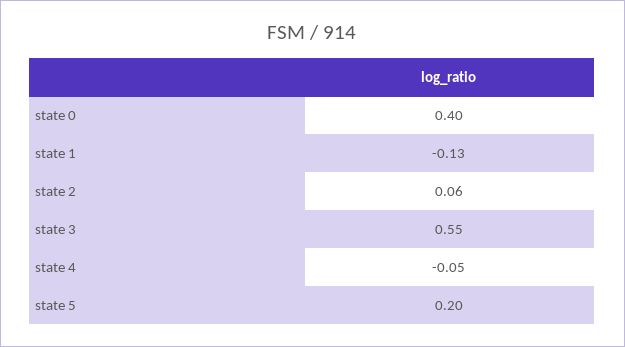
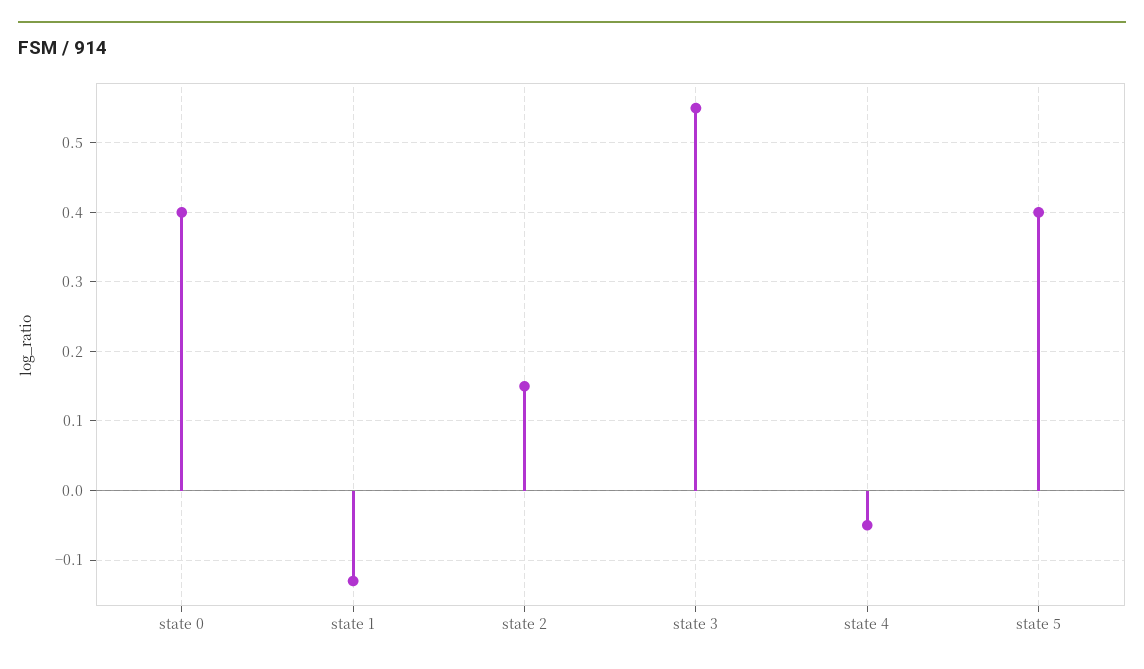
  {
    "state 0": 0.4,
    "state 1": -0.13,
-   "state 2": 0.06,
+   "state 2": 0.15,
    "state 3": 0.55,
    "state 4": -0.05,
-   "state 5": 0.2
+   "state 5": 0.4
  }

